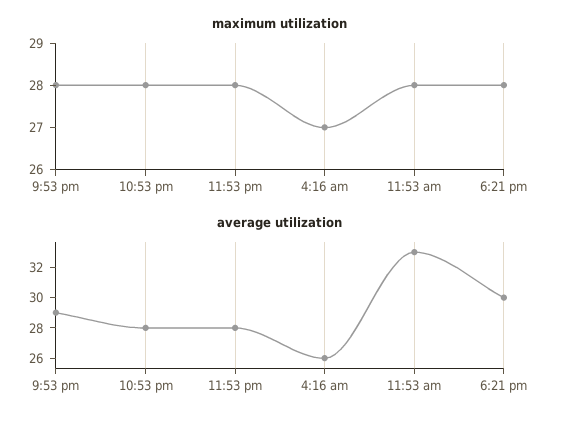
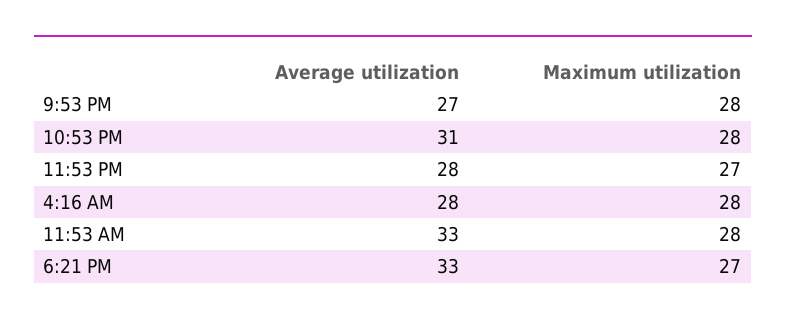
  {
    "maximum utilization": {
      "9:53 pm": 28,
      "10:53 pm": 28,
-     "11:53 pm": 28,
+     "11:53 pm": 27,
-     "4:16 am": 27,
+     "4:16 am": 28,
      "11:53 am": 28,
-     "6:21 pm": 28
+     "6:21 pm": 27
    },
    "average utilization": {
-     "9:53 pm": 29,
+     "9:53 pm": 27,
-     "10:53 pm": 28,
+     "10:53 pm": 31,
      "11:53 pm": 28,
-     "4:16 am": 26,
+     "4:16 am": 28,
      "11:53 am": 33,
-     "6:21 pm": 30
+     "6:21 pm": 33
    }
  }

